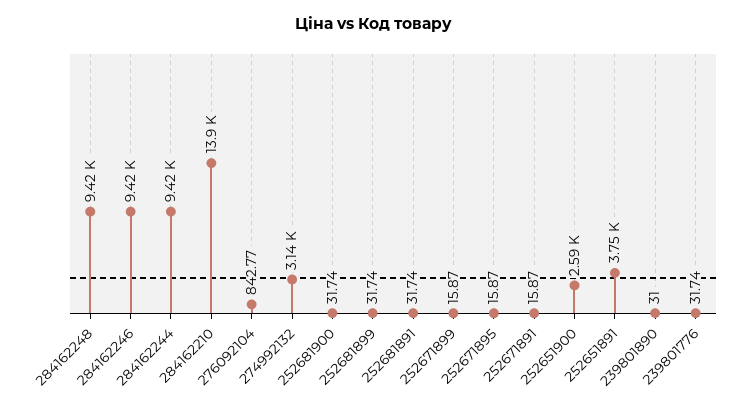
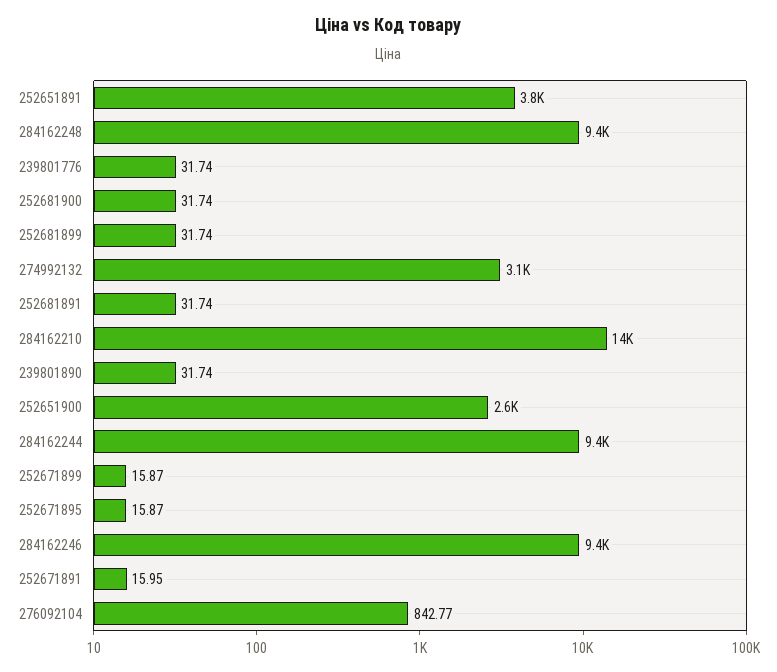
  {
    "284162248": 9420,
    "284162246": 9420,
    "284162244": 9420,
    "284162210": 13900,
    "276092104": 842.77,
    "274992132": 3140,
    "252681900": 31.74,
    "252681899": 31.74,
    "252681891": 31.74,
    "252671899": 15.87,
    "252671895": 15.87,
-   "252671891": 15.87,
+   "252671891": 15.95,
    "252651900": 2590,
    "252651891": 3750,
-   "239801890": 31,
+   "239801890": 31.74,
    "239801776": 31.74
  }

